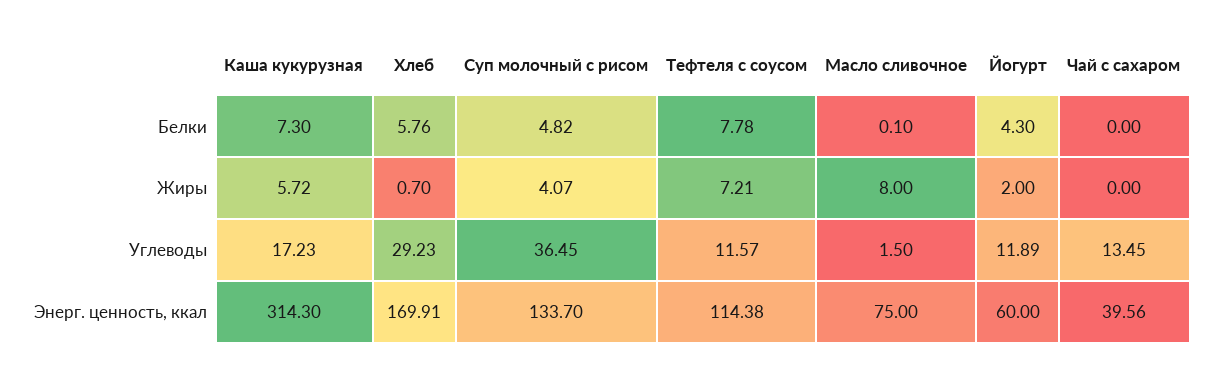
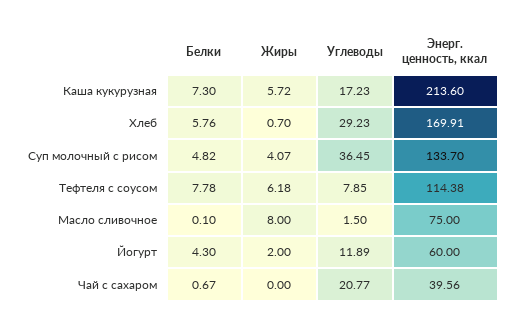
  {
    "Каша кукурузная": {
      "Белки": 7.3,
      "Жиры": 5.72,
      "Углеводы": 17.23,
-     "Энерг. ценность, ккал": 314.3
+     "Энерг. ценность, ккал": 213.6
    },
    "Хлеб": {
      "Белки": 5.76,
      "Жиры": 0.7,
      "Углеводы": 29.23,
      "Энерг. ценность, ккал": 169.91
    },
    "Суп молочный с рисом": {
      "Белки": 4.82,
      "Жиры": 4.07,
      "Углеводы": 36.45,
      "Энерг. ценность, ккал": 133.7
    },
    "Тефтеля с соусом": {
      "Белки": 7.78,
-     "Жиры": 7.21,
+     "Жиры": 6.18,
-     "Углеводы": 11.57,
+     "Углеводы": 7.85,
      "Энерг. ценность, ккал": 114.38
    },
    "Масло сливочное": {
      "Белки": 0.1,
      "Жиры": 8,
      "Углеводы": 1.5,
      "Энерг. ценность, ккал": 75
    },
    "Йогурт": {
      "Белки": 4.3,
      "Жиры": 2,
      "Углеводы": 11.89,
      "Энерг. ценность, ккал": 60
    },
    "Чай с сахаром": {
-     "Белки": 0,
+     "Белки": 0.67,
      "Жиры": 0,
-     "Углеводы": 13.45,
+     "Углеводы": 20.77,
      "Энерг. ценность, ккал": 39.56
    }
  }

